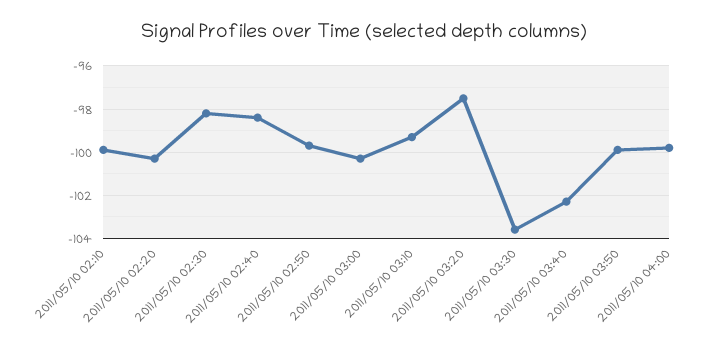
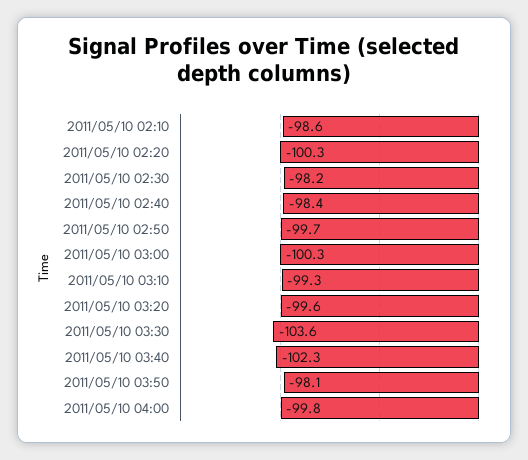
  {
-   "2011/05/10 02:10": -100,
+   "2011/05/10 02:10": -98.6,
    "2011/05/10 02:20": -100.3,
    "2011/05/10 02:30": -98.2,
    "2011/05/10 02:40": -98.4,
    "2011/05/10 02:50": -99.7,
    "2011/05/10 03:00": -100.3,
    "2011/05/10 03:10": -99.3,
-   "2011/05/10 03:20": -97.5,
+   "2011/05/10 03:20": -99.6,
    "2011/05/10 03:30": -103.6,
    "2011/05/10 03:40": -102.3,
-   "2011/05/10 03:50": -100,
+   "2011/05/10 03:50": -98.1,
    "2011/05/10 04:00": -99.8
  }

